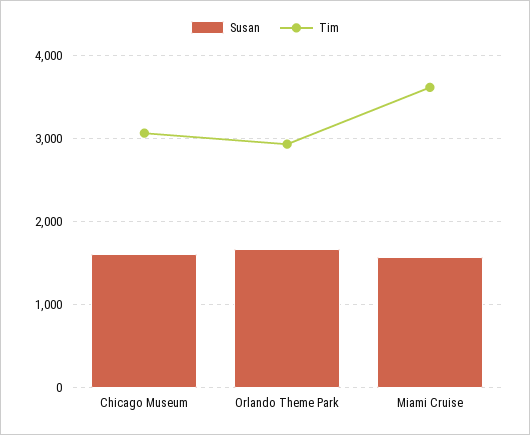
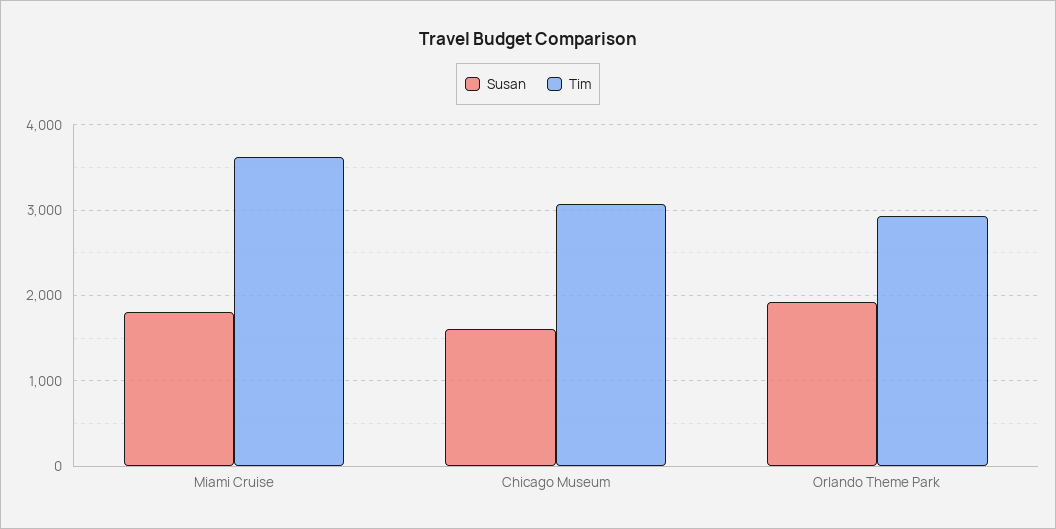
  {
    "Susan": {
      "Chicago Museum": 1600,
-     "Orlando Theme Park": 1700,
+     "Orlando Theme Park": 1900,
-     "Miami Cruise": 1600
+     "Miami Cruise": 1800
    },
    "Tim": {
      "Chicago Museum": 3100,
      "Orlando Theme Park": 2900,
      "Miami Cruise": 3600
    }
  }

